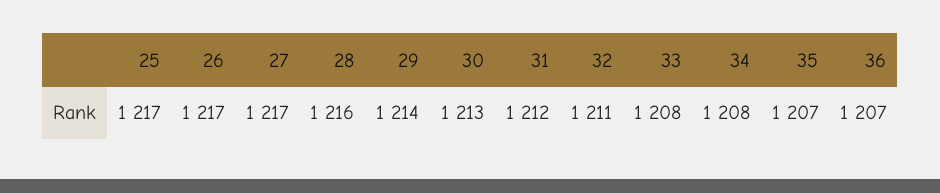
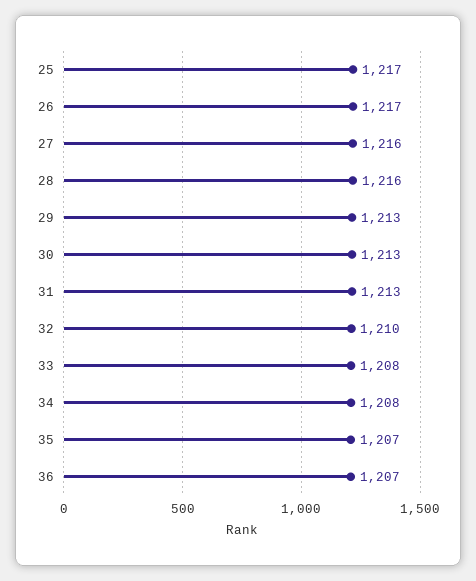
  {
    "25": 1217,
    "26": 1217,
-   "27": 1217,
+   "27": 1216,
    "28": 1216,
-   "29": 1214,
+   "29": 1213,
    "30": 1213,
-   "31": 1212,
+   "31": 1213,
-   "32": 1211,
+   "32": 1210,
    "33": 1208,
    "34": 1208,
    "35": 1207,
    "36": 1207
  }

